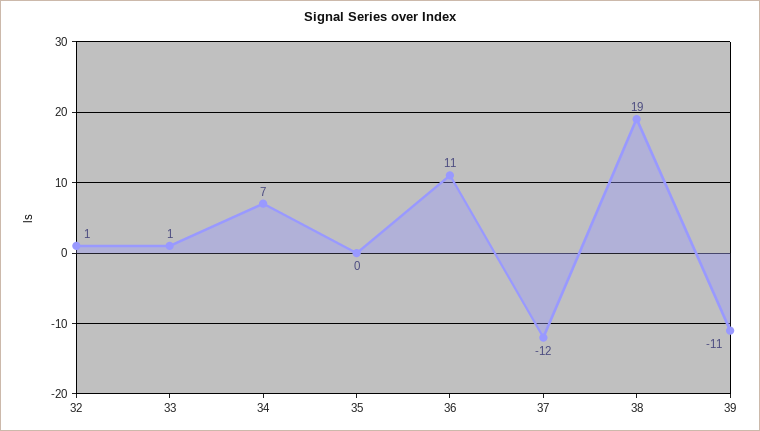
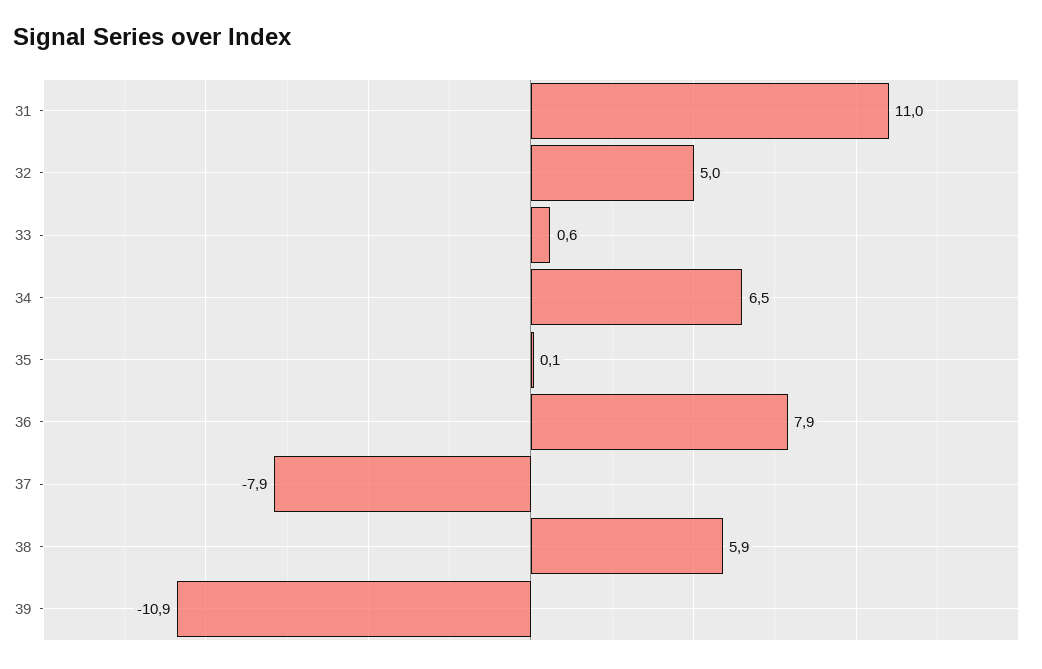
  {
-   "32": 1,
+   "32": 5,
    "33": 0.6,
    "34": 6.5,
    "35": 0.1,
-   "36": 11,
+   "36": 7.9,
-   "37": -12,
+   "37": -7.9,
-   "38": 19,
+   "38": 5.9,
-   "39": -10.9
+   "39": -10.9,
+   "31": 11
  }

